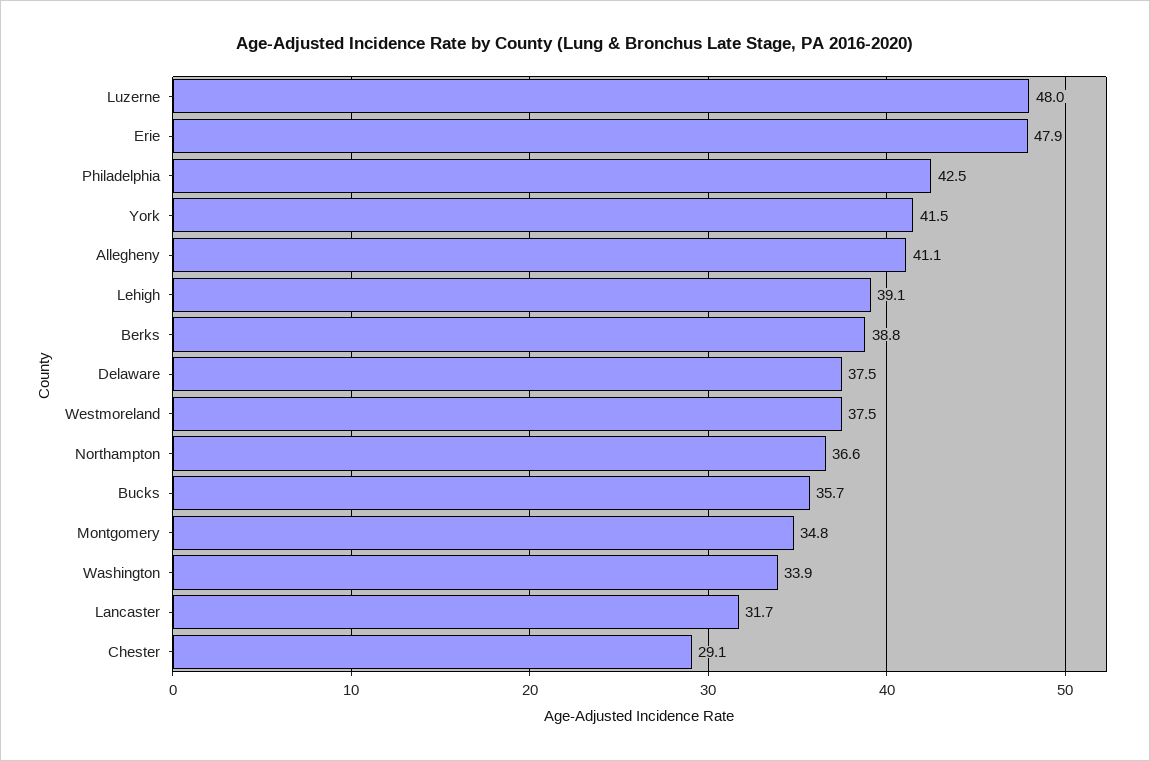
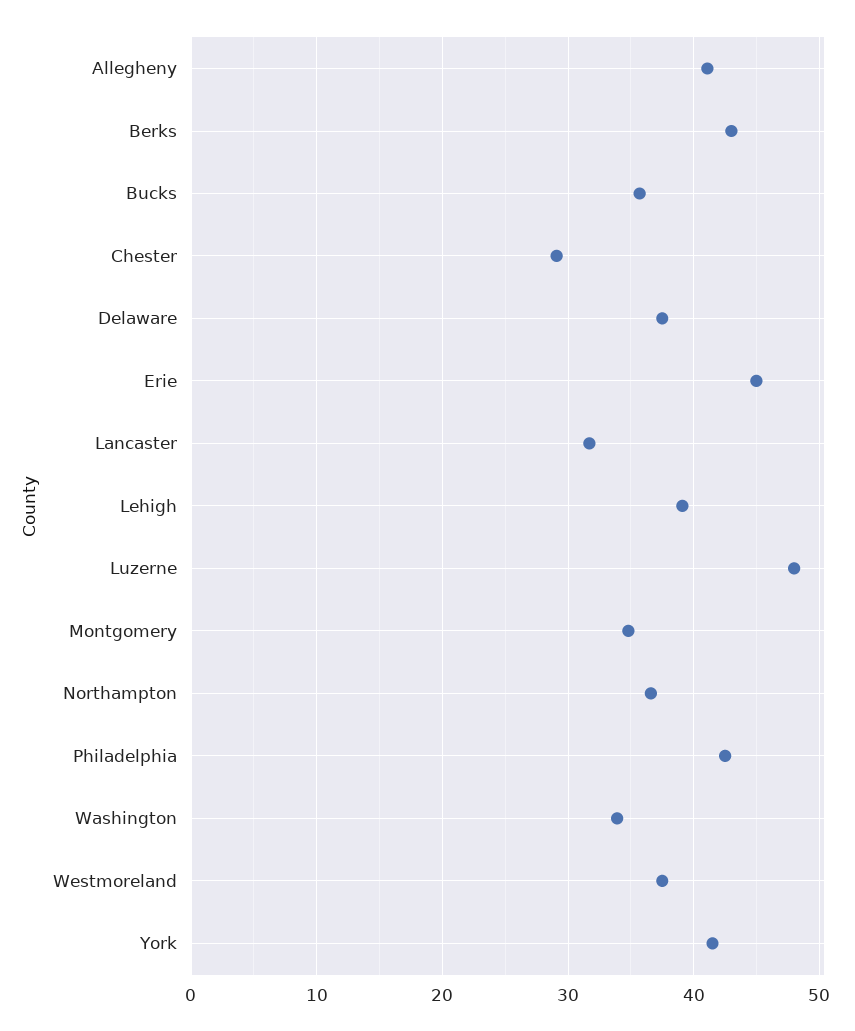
  {
    "Luzerne": 48,
-   "Erie": 47.9,
+   "Erie": 45,
    "Philadelphia": 42.5,
    "York": 41.5,
    "Allegheny": 41.1,
    "Lehigh": 39.1,
-   "Berks": 38.8,
+   "Berks": 43,
    "Delaware": 37.5,
    "Westmoreland": 37.5,
    "Northampton": 36.6,
    "Bucks": 35.7,
    "Montgomery": 34.8,
    "Washington": 33.9,
    "Lancaster": 31.7,
    "Chester": 29.1
  }

